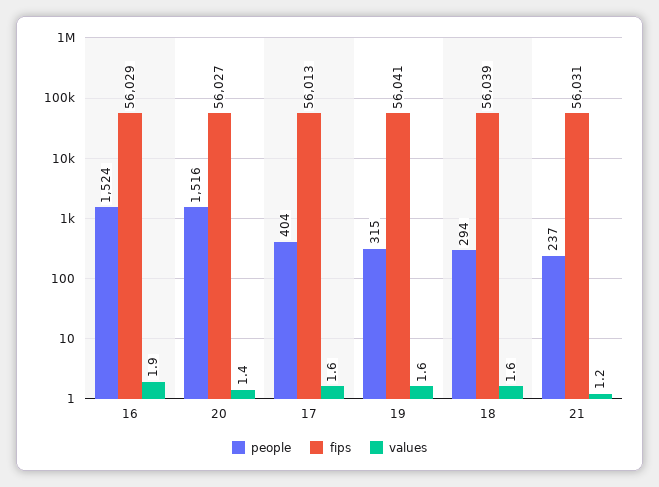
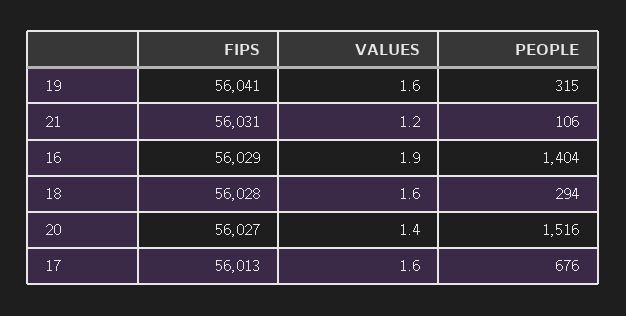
  {
    "people": {
-     "16": 1524,
+     "16": 1404,
      "20": 1516,
-     "17": 404,
+     "17": 676,
      "19": 315,
      "18": 294,
-     "21": 237
+     "21": 106
    },
    "fips": {
      "16": 56029,
      "20": 56027,
      "17": 56013,
      "19": 56041,
-     "18": 56039,
+     "18": 56028,
      "21": 56031
    },
    "values": {
      "16": 1.9,
      "20": 1.4,
      "17": 1.6,
      "19": 1.6,
      "18": 1.6,
      "21": 1.2
    }
  }

